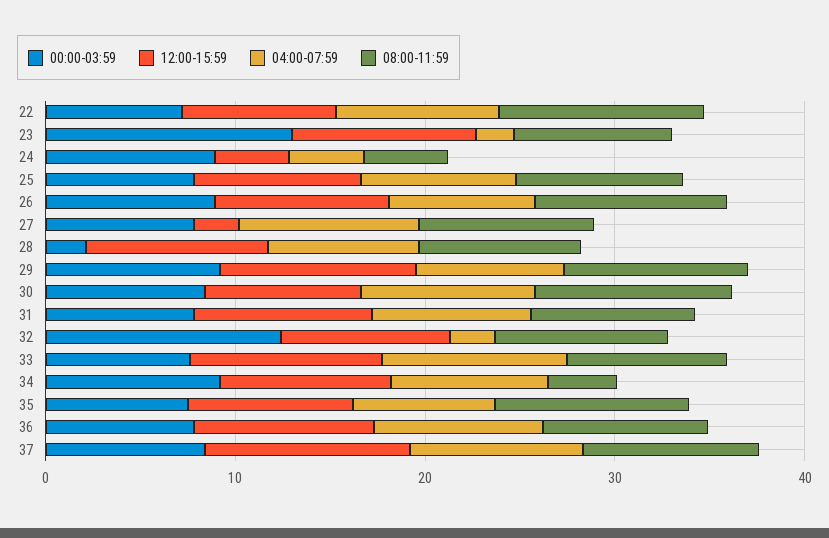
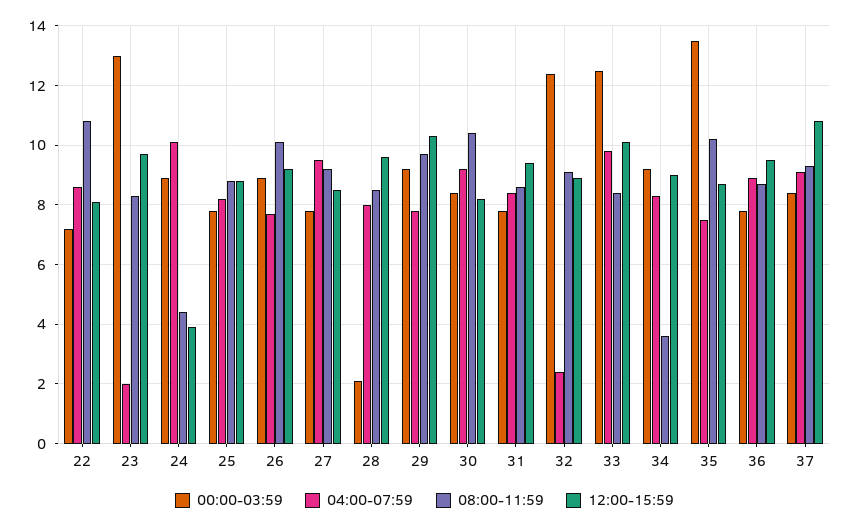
  {
    "00:00-03:59": {
      "22": 7,
      "23": 13,
      "24": 9,
      "25": 8,
      "26": 9,
      "27": 8,
      "28": 2,
      "29": 9,
      "30": 8.5,
      "31": 8,
      "32": 12.5,
-     "33": 8,
+     "33": 12.5,
      "34": 9,
-     "35": 8,
+     "35": 13.5,
      "36": 8,
      "37": 8.5
    },
    "12:00-15:59": {
      "22": 8,
      "23": 9.5,
      "24": 4,
      "25": 9,
      "26": 9,
-     "27": 2,
+     "27": 8.5,
      "28": 9.5,
      "29": 10.5,
      "30": 8,
      "31": 9.5,
      "32": 9,
      "33": 10,
      "34": 9,
      "35": 8.5,
      "36": 9.5,
      "37": 11
    },
    "04:00-07:59": {
      "22": 8.5,
      "23": 2,
-     "24": 4,
+     "24": 10,
      "25": 8,
      "26": 7.5,
      "27": 9.5,
      "28": 8,
      "29": 8,
      "30": 9,
      "31": 8.5,
      "32": 2.5,
      "33": 10,
      "34": 8.5,
      "35": 7.5,
      "36": 9,
      "37": 9
    },
    "08:00-11:59": {
      "22": 11,
      "23": 8.5,
      "24": 4.5,
      "25": 9,
      "26": 10,
      "27": 9,
      "28": 8.5,
      "29": 9.5,
      "30": 10.5,
      "31": 8.5,
      "32": 9,
      "33": 8.5,
      "34": 3.5,
      "35": 10,
      "36": 8.5,
      "37": 9.5
    }
  }

